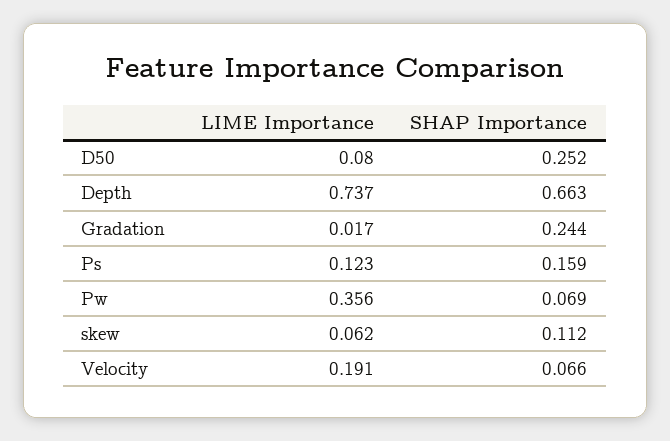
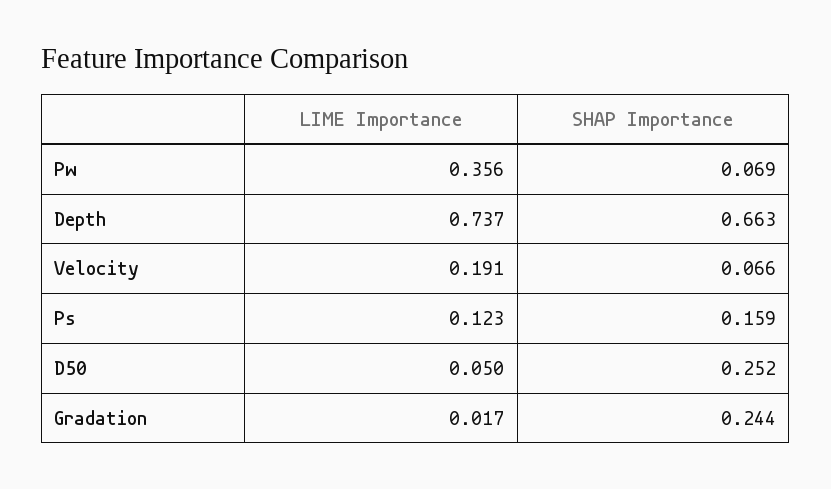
  {
    "LIME Importance": {
-     "D50": 0.08,
+     "D50": 0.05,
      "Depth": 0.737,
      "Gradation": 0.017,
      "Ps": 0.123,
      "Pw": 0.356,
-     "skew": 0.062,
      "Velocity": 0.191
    },
    "SHAP Importance": {
      "D50": 0.252,
      "Depth": 0.663,
      "Gradation": 0.244,
      "Ps": 0.159,
      "Pw": 0.069,
-     "skew": 0.112,
      "Velocity": 0.066
    }
  }

